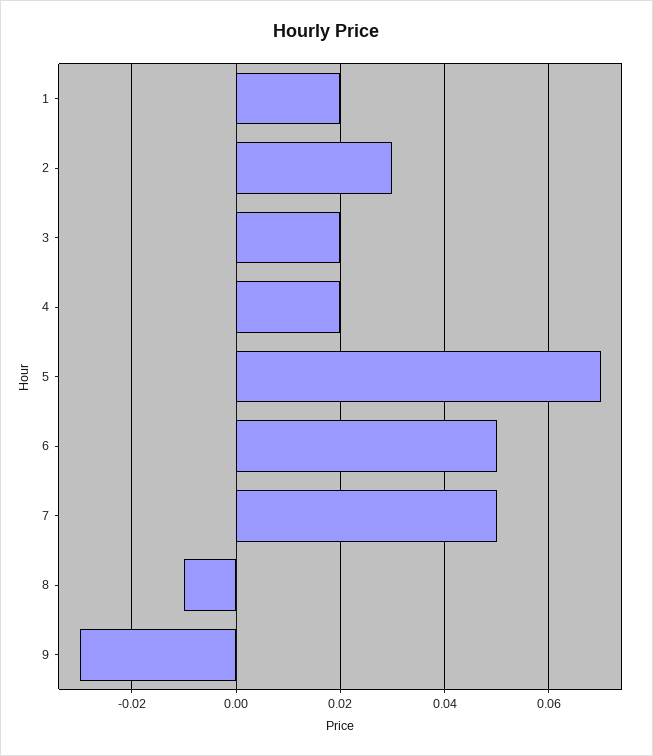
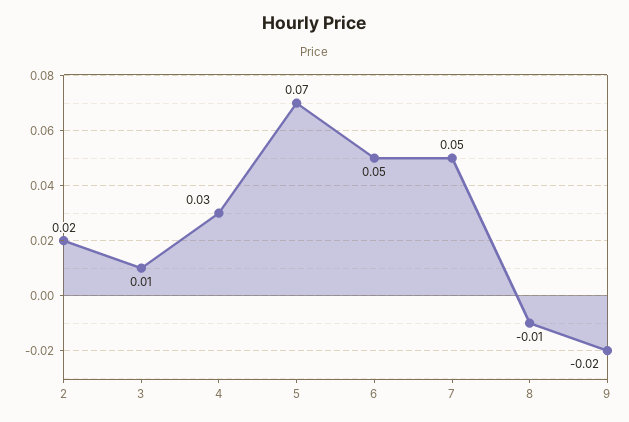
  {
-   "1": 0.02,
-   "2": 0.03,
+   "2": 0.02,
-   "3": 0.02,
+   "3": 0.01,
-   "4": 0.02,
+   "4": 0.03,
    "5": 0.07,
    "6": 0.05,
    "7": 0.05,
    "8": -0.01,
-   "9": -0.03
+   "9": -0.02
  }

